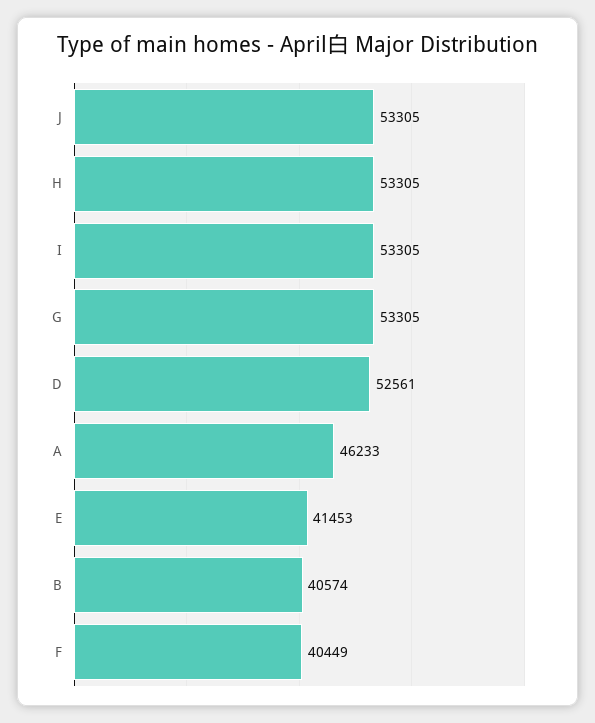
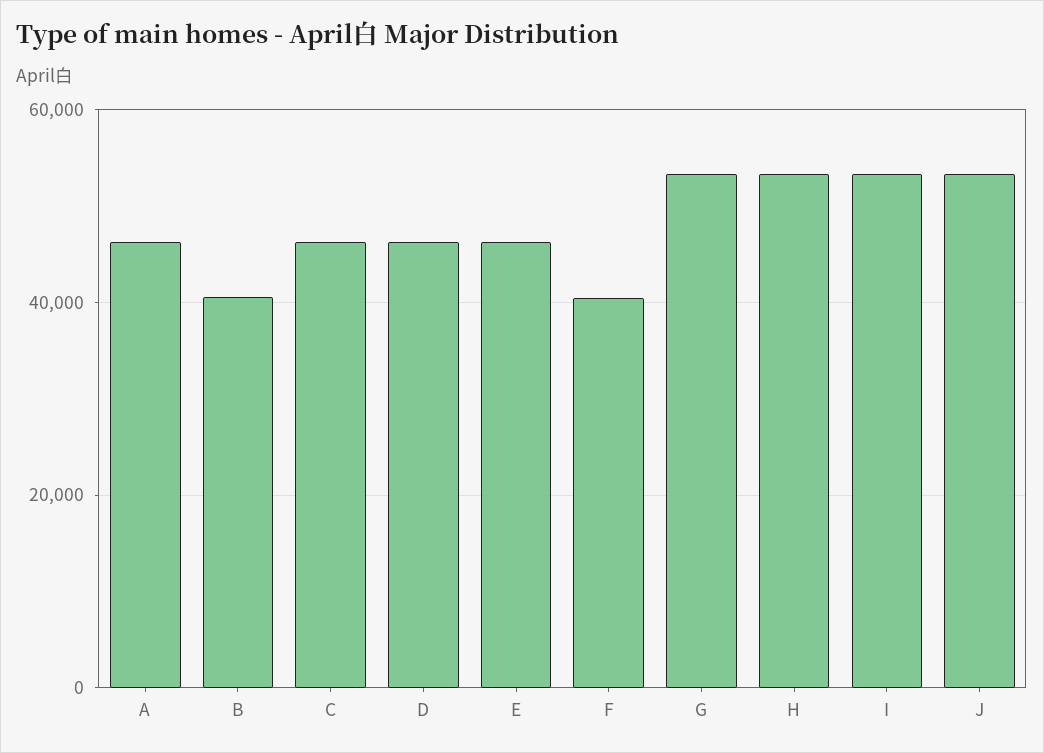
  {
    "J": 53305,
    "H": 53305,
    "I": 53305,
    "G": 53305,
-   "D": 52561,
+   "D": 46000,
    "A": 46233,
-   "E": 41453,
+   "E": 46000,
    "B": 40574,
-   "F": 40449
+   "F": 40449,
+   "C": 46000
  }

